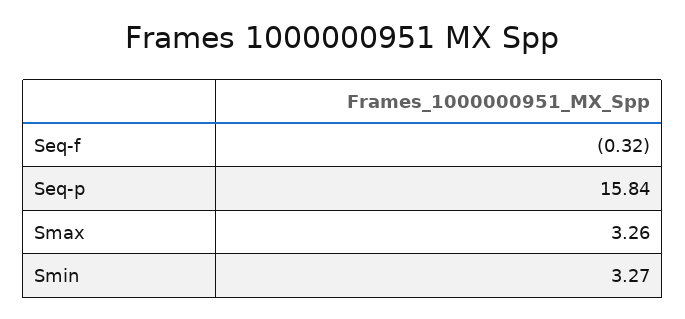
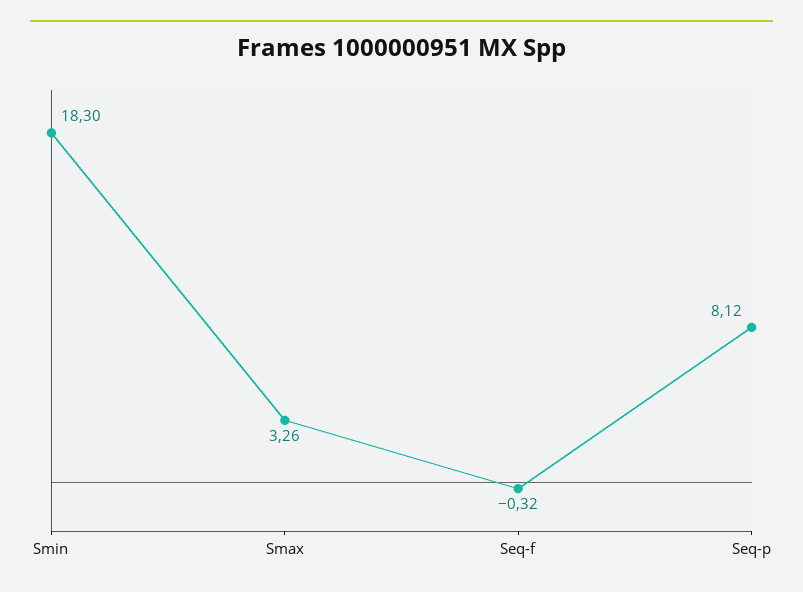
  {
    "Seq-f": -0.32,
-   "Seq-p": 15.84,
+   "Seq-p": 8.12,
    "Smax": 3.26,
-   "Smin": 3.27
+   "Smin": 18.3
  }

